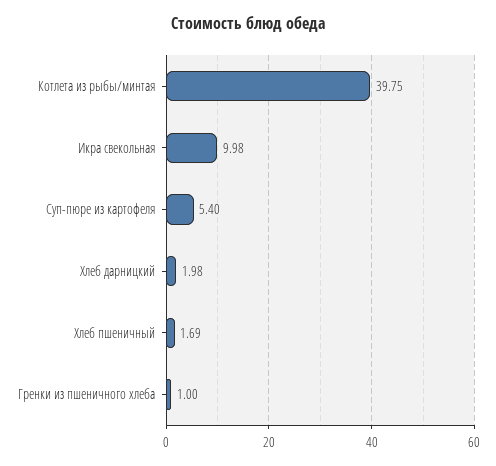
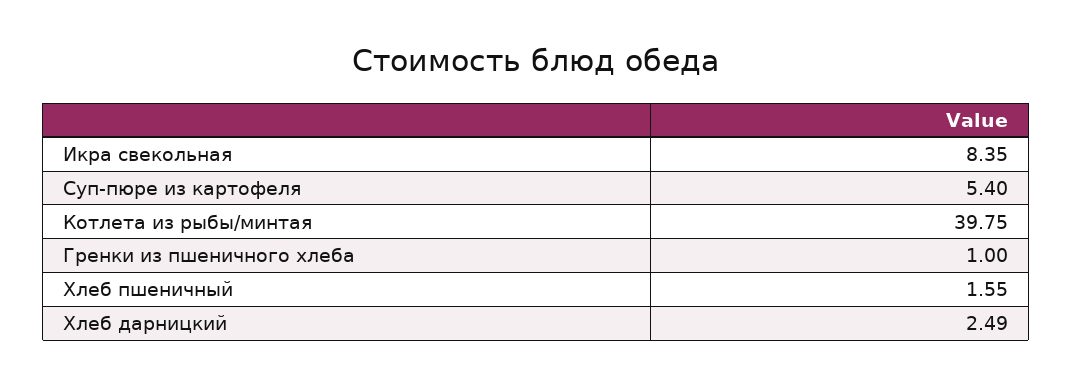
  {
    "Котлета из рыбы/минтая": 39.75,
-   "Икра свекольная": 9.98,
+   "Икра свекольная": 8.35,
    "Суп-пюре из картофеля": 5.4,
-   "Хлеб дарницкий": 1.98,
+   "Хлеб дарницкий": 2.49,
-   "Хлеб пшеничный": 1.69,
+   "Хлеб пшеничный": 1.55,
    "Гренки из пшеничного хлеба": 1
  }

